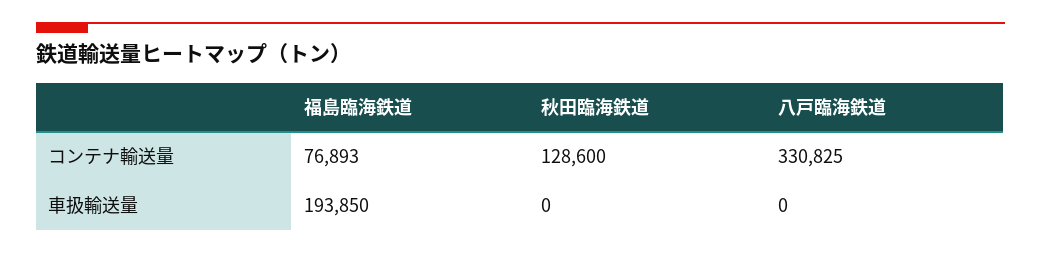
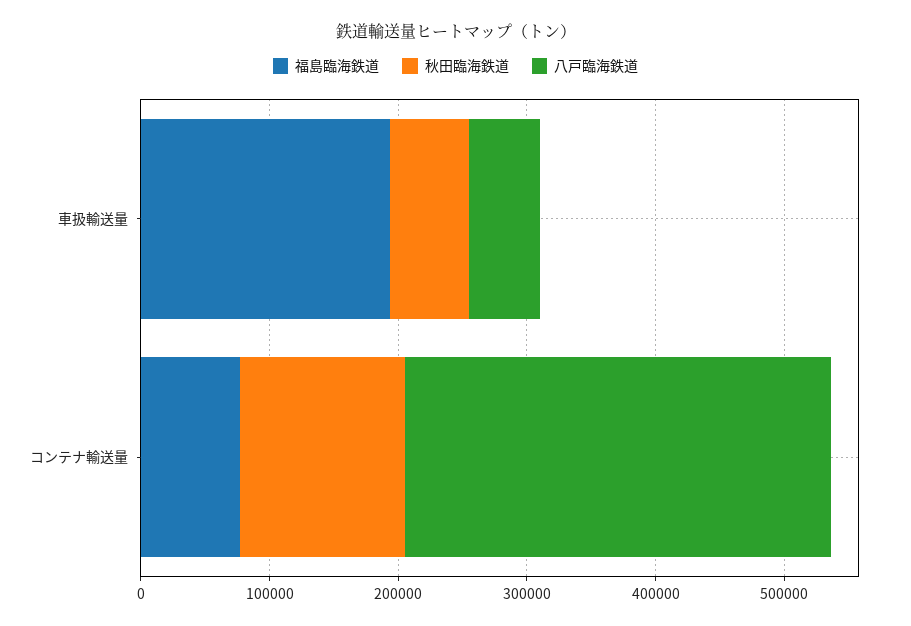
  {
    "福島臨海鉄道": {
      "コンテナ輸送量": 76893,
      "車扱輸送量": 193850
    },
    "秋田臨海鉄道": {
      "コンテナ輸送量": 128600,
-     "車扱輸送量": 0
+     "車扱輸送量": 60000
    },
    "八戸臨海鉄道": {
      "コンテナ輸送量": 330825,
-     "車扱輸送量": 0
+     "車扱輸送量": 60000
    }
  }

